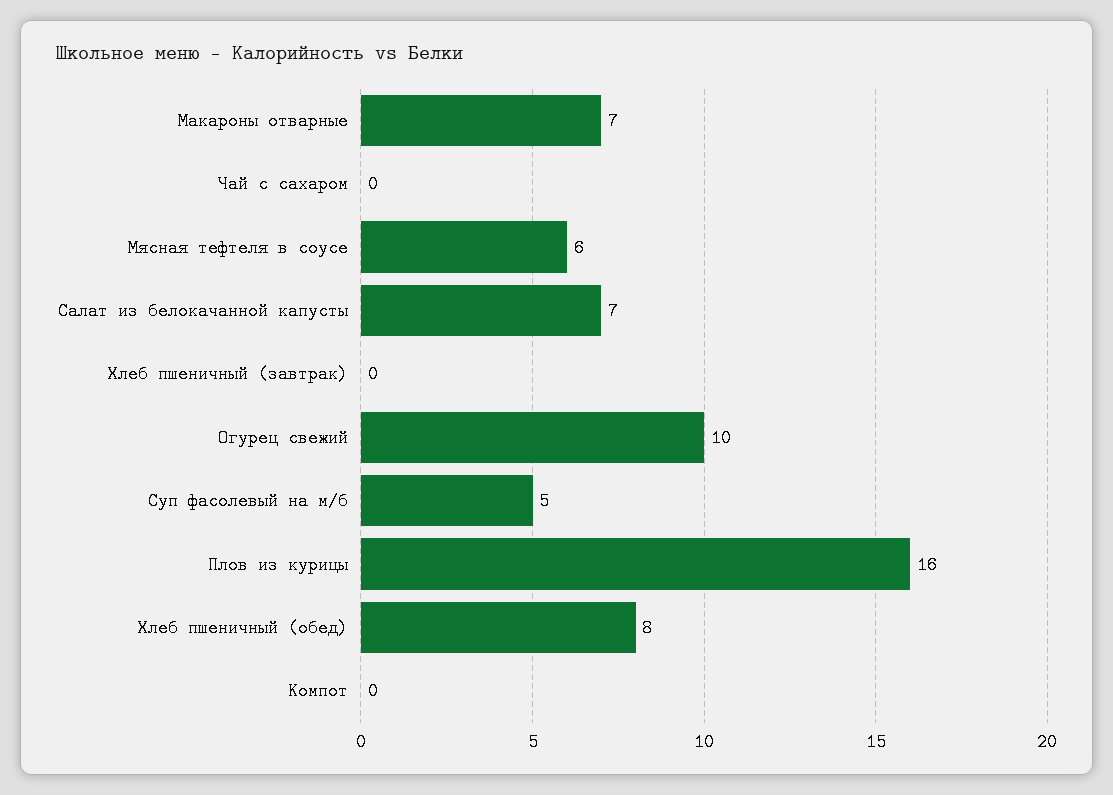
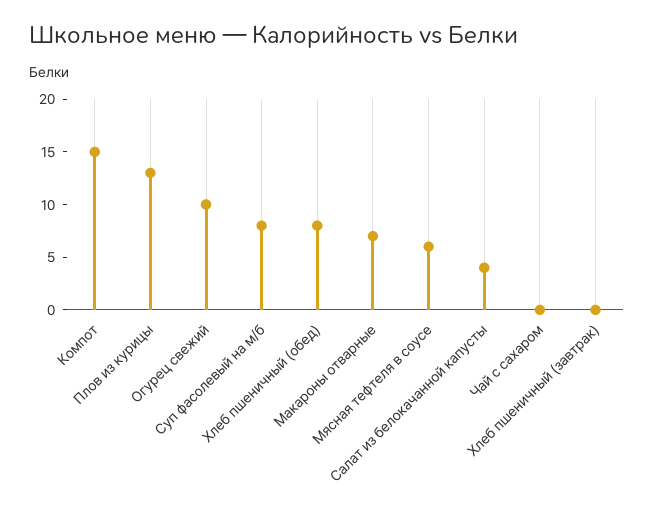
  {
    "Макароны отварные": 7,
    "Чай с сахаром": 0,
    "Мясная тефтеля в соусе": 6,
-   "Салат из белокачанной капусты": 7,
+   "Салат из белокачанной капусты": 4,
    "Хлеб пшеничный (завтрак)": 0,
    "Огурец свежий": 10,
-   "Суп фасолевый на м/б": 5,
+   "Суп фасолевый на м/б": 8,
-   "Плов из курицы": 16,
+   "Плов из курицы": 13,
    "Хлеб пшеничный (обед)": 8,
-   "Компот": 0
+   "Компот": 15
  }

